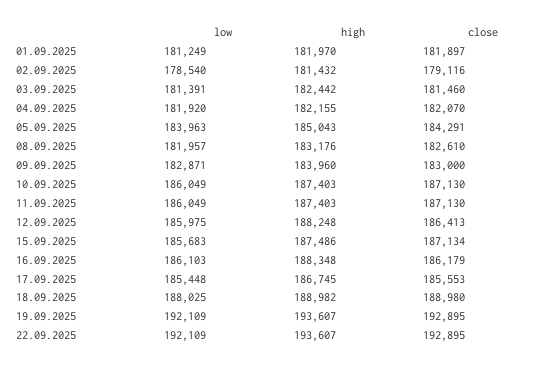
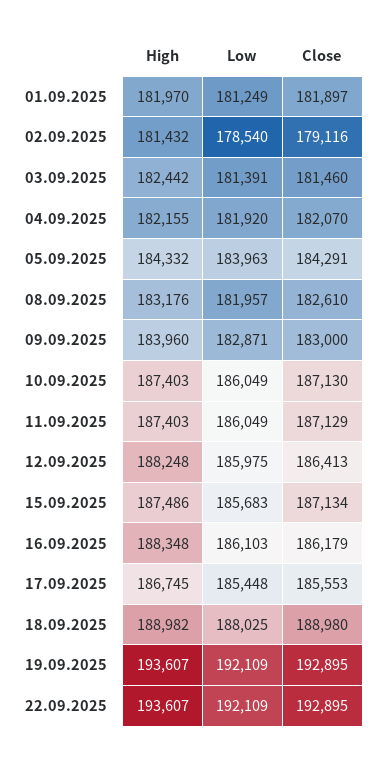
  {
    "low": {
      "01.09.2025": 181249,
      "02.09.2025": 178540,
      "03.09.2025": 181391,
      "04.09.2025": 181920,
      "05.09.2025": 183963,
      "08.09.2025": 181957,
      "09.09.2025": 182871,
      "10.09.2025": 186049,
      "11.09.2025": 186049,
      "12.09.2025": 185975,
      "15.09.2025": 185683,
      "16.09.2025": 186103,
      "17.09.2025": 185448,
      "18.09.2025": 188025,
      "19.09.2025": 192109,
      "22.09.2025": 192109
    },
    "high": {
      "01.09.2025": 181970,
      "02.09.2025": 181432,
      "03.09.2025": 182442,
      "04.09.2025": 182155,
-     "05.09.2025": 185043,
+     "05.09.2025": 184332,
      "08.09.2025": 183176,
      "09.09.2025": 183960,
      "10.09.2025": 187403,
      "11.09.2025": 187403,
      "12.09.2025": 188248,
      "15.09.2025": 187486,
      "16.09.2025": 188348,
      "17.09.2025": 186745,
      "18.09.2025": 188982,
      "19.09.2025": 193607,
      "22.09.2025": 193607
    },
    "close": {
      "01.09.2025": 181897,
      "02.09.2025": 179116,
      "03.09.2025": 181460,
      "04.09.2025": 182070,
      "05.09.2025": 184291,
      "08.09.2025": 182610,
      "09.09.2025": 183000,
      "10.09.2025": 187130,
-     "11.09.2025": 187130,
+     "11.09.2025": 187129,
      "12.09.2025": 186413,
      "15.09.2025": 187134,
      "16.09.2025": 186179,
      "17.09.2025": 185553,
      "18.09.2025": 188980,
      "19.09.2025": 192895,
      "22.09.2025": 192895
    }
  }

